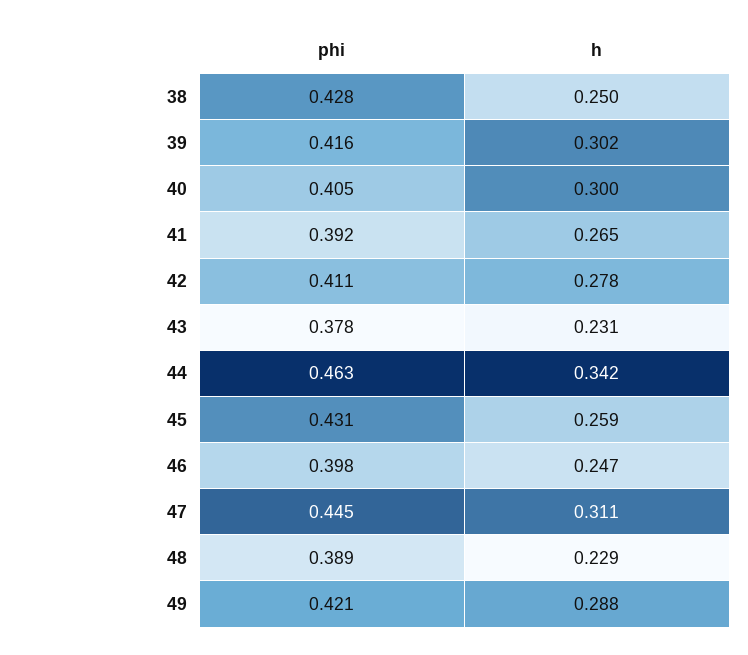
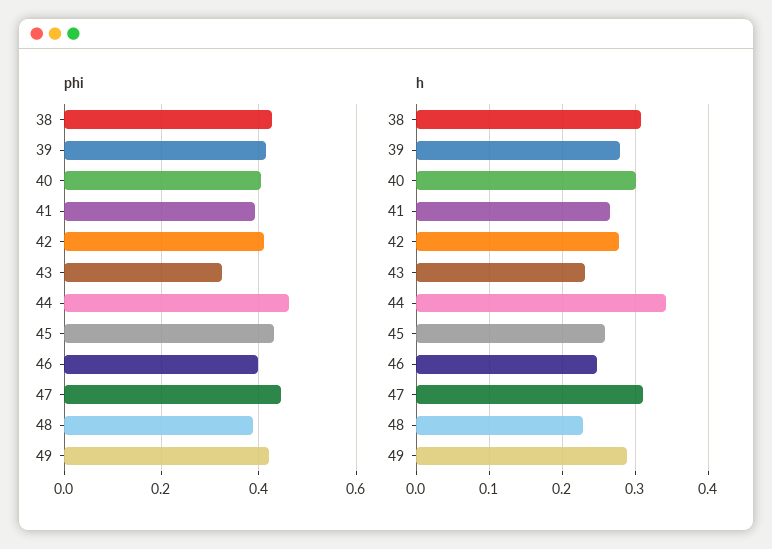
  {
    "phi": {
      "38": 0.428,
      "39": 0.416,
      "40": 0.405,
      "41": 0.392,
      "42": 0.411,
-     "43": 0.378,
+     "43": 0.32,
      "44": 0.463,
      "45": 0.431,
      "46": 0.398,
      "47": 0.445,
      "48": 0.389,
      "49": 0.421
    },
    "h": {
-     "38": 0.25,
+     "38": 0.31,
-     "39": 0.302,
+     "39": 0.28,
      "40": 0.3,
      "41": 0.265,
      "42": 0.278,
      "43": 0.231,
      "44": 0.342,
      "45": 0.259,
      "46": 0.247,
      "47": 0.311,
      "48": 0.229,
      "49": 0.288
    }
  }

